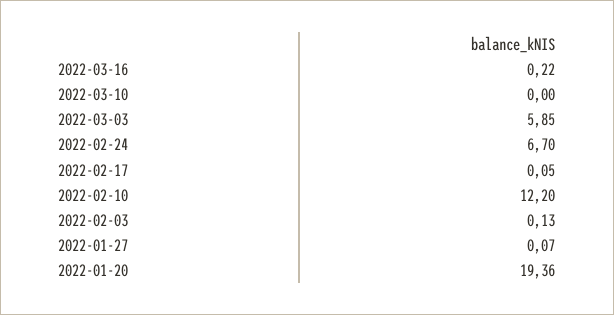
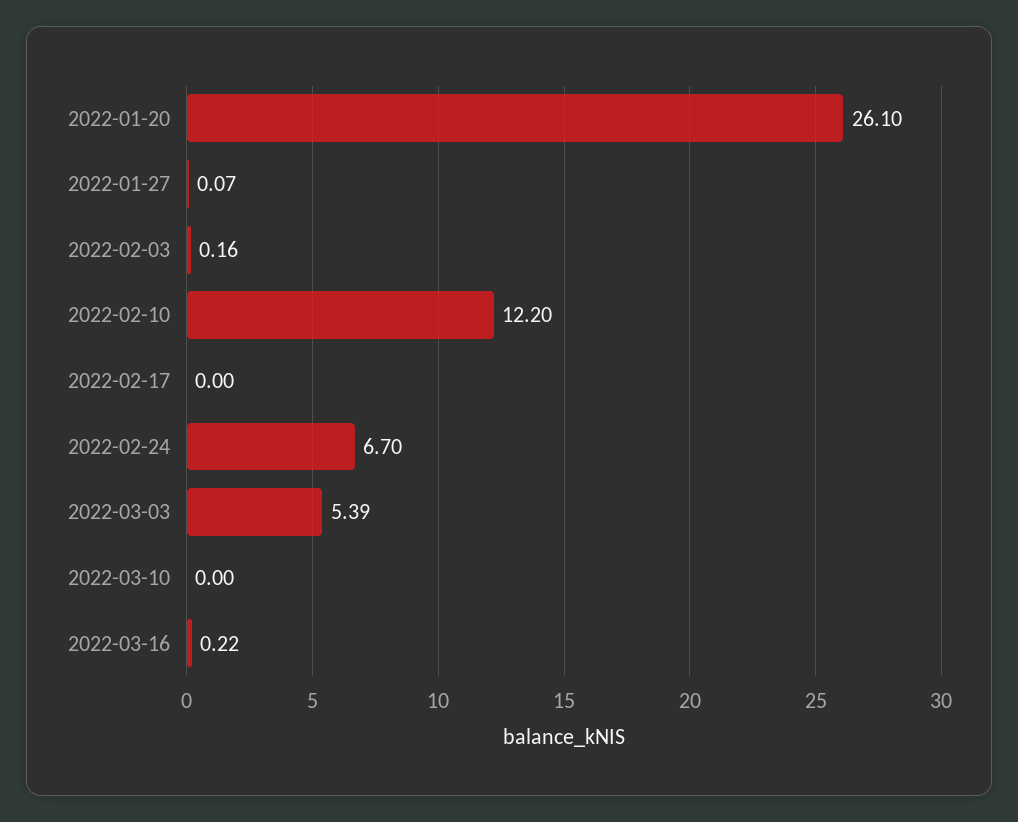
  {
    "2022-03-16": 0.22,
    "2022-03-10": 0,
-   "2022-03-03": 5.85,
+   "2022-03-03": 5.39,
    "2022-02-24": 6.7,
-   "2022-02-17": 0.05,
+   "2022-02-17": 0,
    "2022-02-10": 12.2,
-   "2022-02-03": 0.13,
+   "2022-02-03": 0.16,
    "2022-01-27": 0.07,
-   "2022-01-20": 19.36
+   "2022-01-20": 26.1
  }

